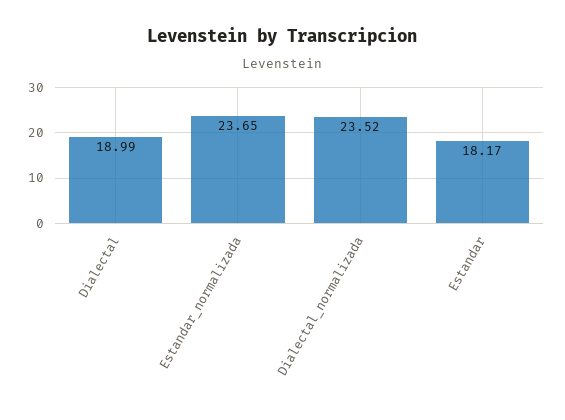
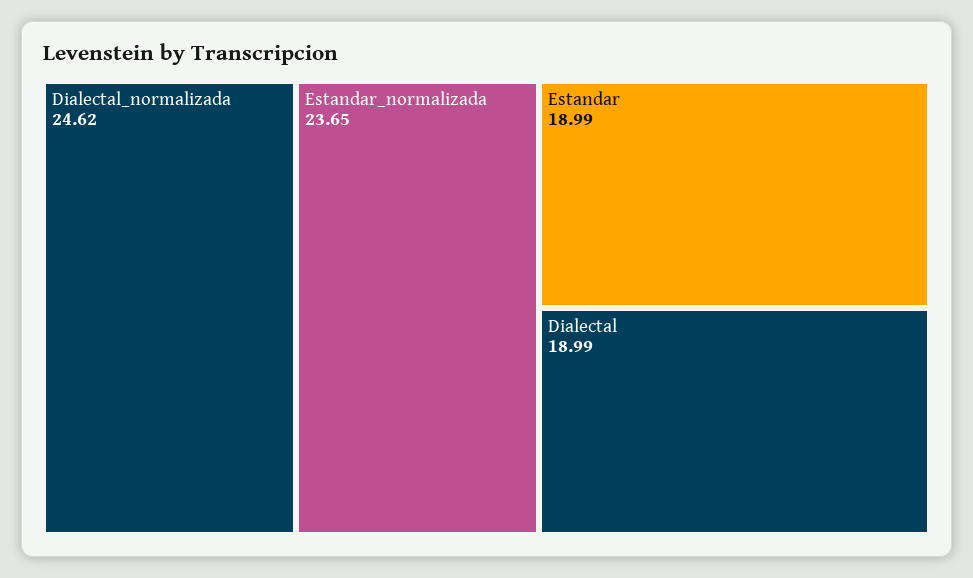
  {
    "Dialectal": 18.99,
    "Estandar_normalizada": 23.65,
-   "Dialectal_normalizada": 23.52,
+   "Dialectal_normalizada": 24.62,
-   "Estandar": 18.17
+   "Estandar": 18.99
  }

